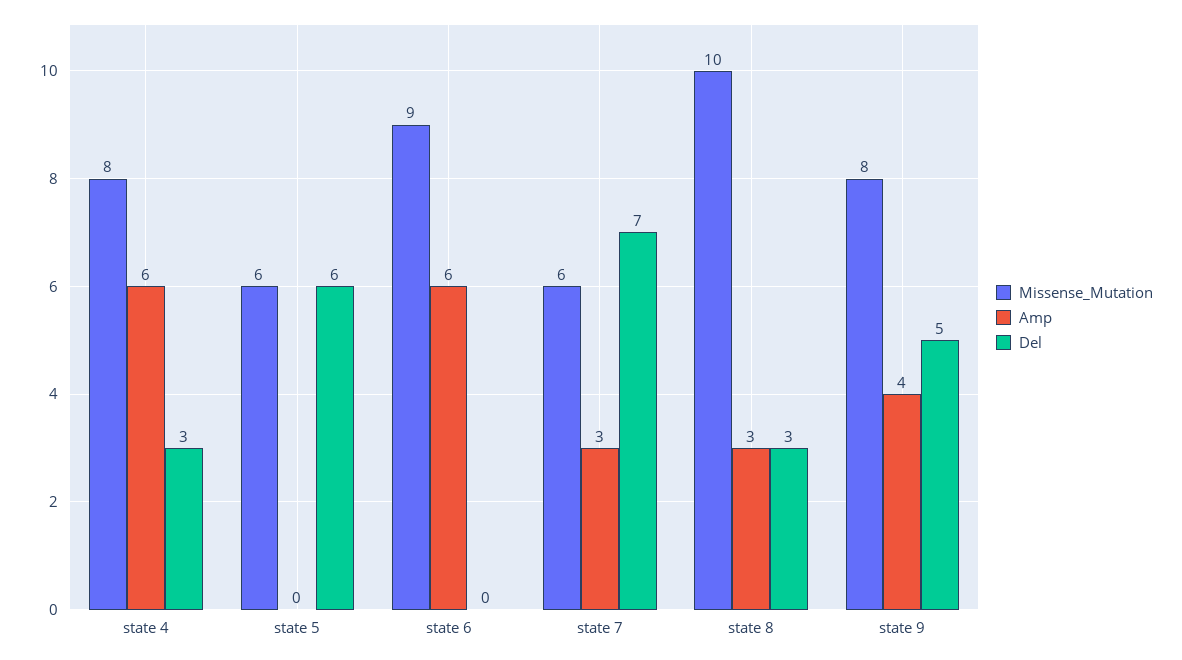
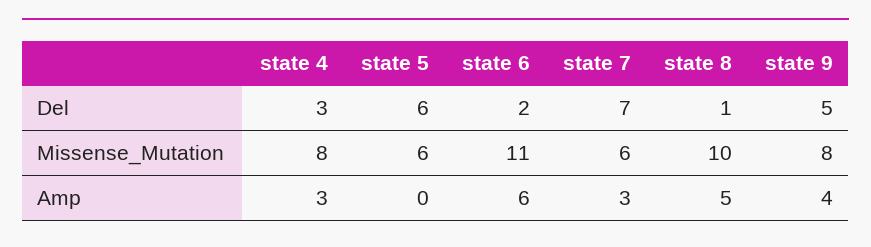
  {
    "Missense_Mutation": {
      "state 4": 8,
      "state 5": 6,
-     "state 6": 9,
+     "state 6": 11,
      "state 7": 6,
      "state 8": 10,
      "state 9": 8
    },
    "Amp": {
-     "state 4": 6,
+     "state 4": 3,
      "state 5": 0,
      "state 6": 6,
      "state 7": 3,
-     "state 8": 3,
+     "state 8": 5,
      "state 9": 4
    },
    "Del": {
      "state 4": 3,
      "state 5": 6,
-     "state 6": 0,
+     "state 6": 2,
      "state 7": 7,
-     "state 8": 3,
+     "state 8": 1,
      "state 9": 5
    }
  }

